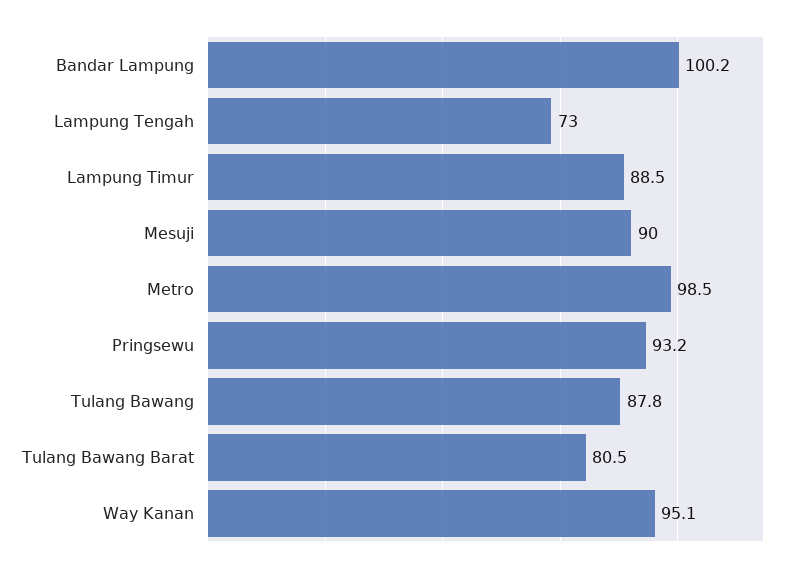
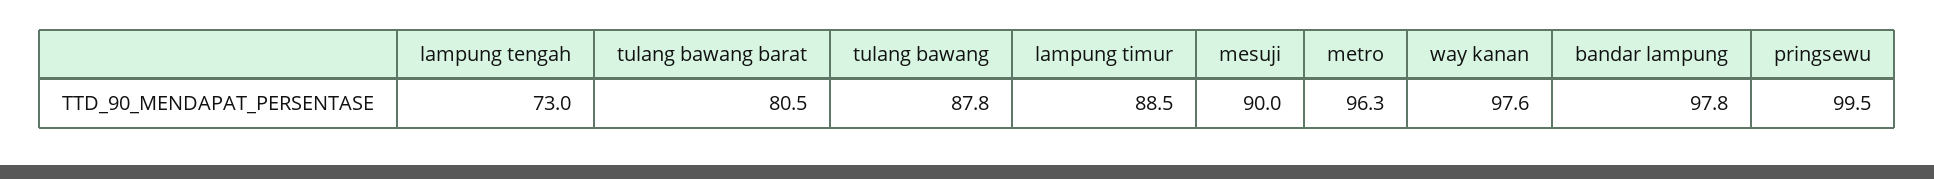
  {
-   "Bandar Lampung": 100.2,
+   "Bandar Lampung": 97.8,
    "Lampung Tengah": 73,
    "Lampung Timur": 88.5,
    "Mesuji": 90,
-   "Metro": 98.5,
+   "Metro": 96.3,
-   "Pringsewu": 93.2,
+   "Pringsewu": 99.5,
    "Tulang Bawang": 87.8,
    "Tulang Bawang Barat": 80.5,
-   "Way Kanan": 95.1
+   "Way Kanan": 97.6
  }

